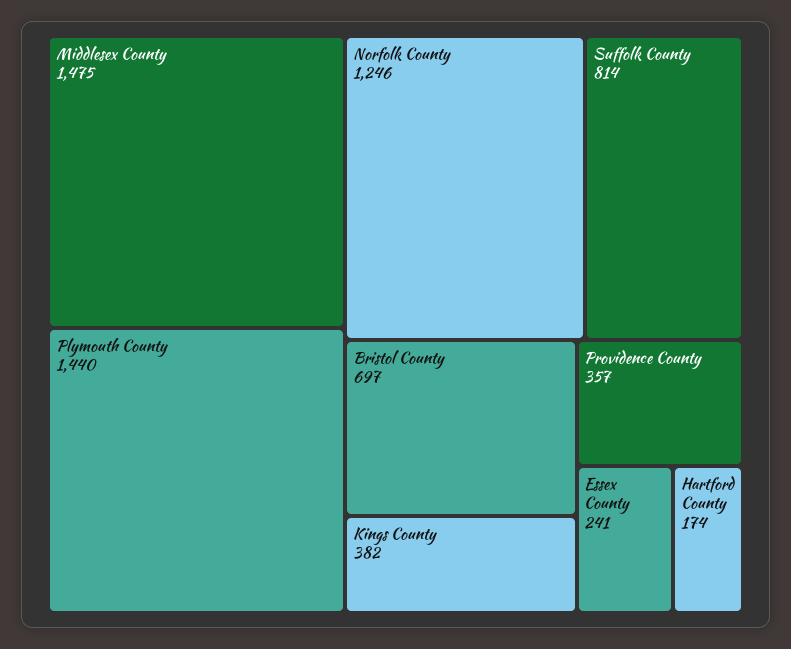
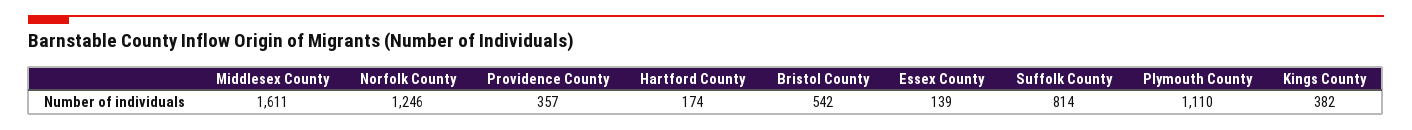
  {
-   "Middlesex County": 1475,
+   "Middlesex County": 1611,
-   "Plymouth County": 1440,
+   "Plymouth County": 1110,
    "Norfolk County": 1246,
    "Suffolk County": 814,
-   "Bristol County": 697,
+   "Bristol County": 542,
    "Kings County": 382,
    "Providence County": 357,
-   "Essex County": 241,
+   "Essex County": 139,
    "Hartford County": 174
  }

